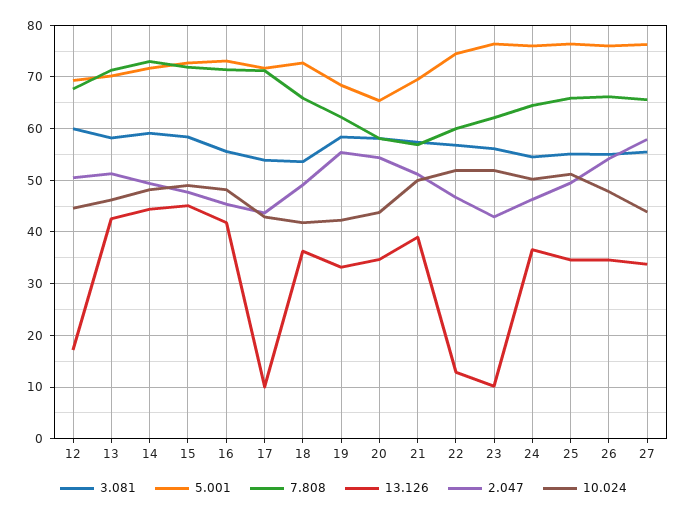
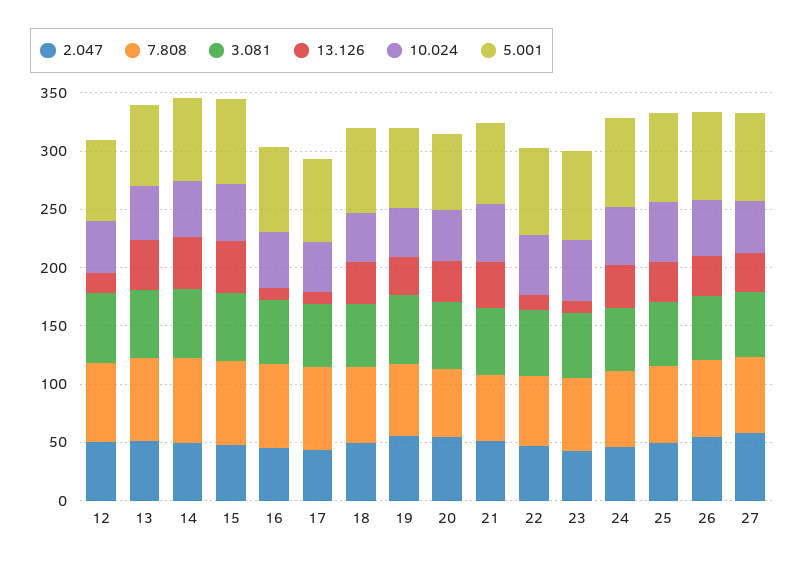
  {
    "3.081": {
      "12": 60,
      "13": 58,
      "14": 60,
      "15": 58,
      "16": 56,
      "17": 54,
      "18": 54,
      "19": 58,
      "20": 58,
      "21": 58,
      "22": 56,
      "23": 56,
      "24": 54,
      "25": 56,
      "26": 56,
      "27": 56
    },
    "5.001": {
      "12": 70,
      "13": 70,
      "14": 72,
      "15": 72,
      "16": 74,
      "17": 72,
      "18": 72,
      "19": 68,
      "20": 66,
      "21": 70,
      "22": 74,
      "23": 76,
      "24": 76,
      "25": 76,
      "26": 76,
      "27": 76
    },
    "7.808": {
      "12": 68,
      "13": 72,
      "14": 74,
      "15": 72,
      "16": 72,
      "17": 72,
      "18": 66,
      "19": 62,
      "20": 58,
      "21": 56,
      "22": 60,
      "23": 62,
      "24": 64,
      "25": 66,
      "26": 66,
      "27": 66
    },
    "13.126": {
      "12": 18,
      "13": 42,
      "14": 44,
      "15": 46,
-     "16": 42,
+     "16": 10,
      "17": 10,
      "18": 36,
      "19": 34,
      "20": 34,
      "21": 40,
      "22": 12,
      "23": 10,
      "24": 36,
      "25": 34,
      "26": 34,
      "27": 34
    },
    "2.047": {
      "12": 50,
      "13": 52,
      "14": 50,
      "15": 48,
      "16": 46,
      "17": 44,
      "18": 50,
      "19": 56,
      "20": 54,
      "21": 52,
      "22": 46,
      "23": 42,
      "24": 46,
      "25": 50,
      "26": 54,
      "27": 58
    },
    "10.024": {
      "12": 44,
      "13": 46,
      "14": 48,
      "15": 50,
      "16": 48,
      "17": 42,
      "18": 42,
      "19": 42,
      "20": 44,
      "21": 50,
      "22": 52,
      "23": 52,
      "24": 50,
      "25": 52,
      "26": 48,
      "27": 44
    }
  }

